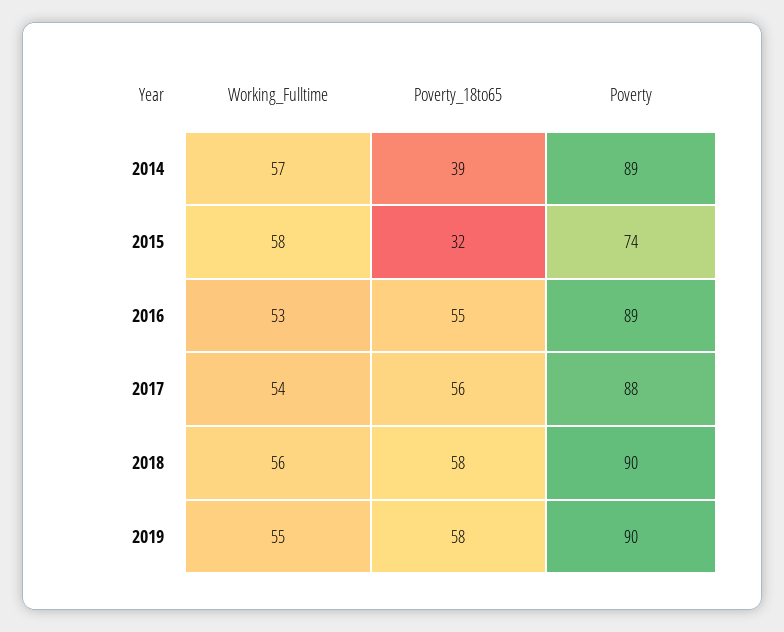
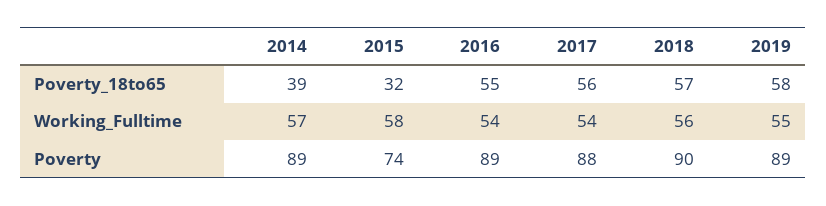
  {
    "Working_Fulltime": {
      "2014": 57,
      "2015": 58,
-     "2016": 53,
+     "2016": 54,
      "2017": 54,
      "2018": 56,
      "2019": 55
    },
    "Poverty_18to65": {
      "2014": 39,
      "2015": 32,
      "2016": 55,
      "2017": 56,
-     "2018": 58,
+     "2018": 57,
      "2019": 58
    },
    "Poverty": {
      "2014": 89,
      "2015": 74,
      "2016": 89,
      "2017": 88,
      "2018": 90,
-     "2019": 90
+     "2019": 89
    }
  }

